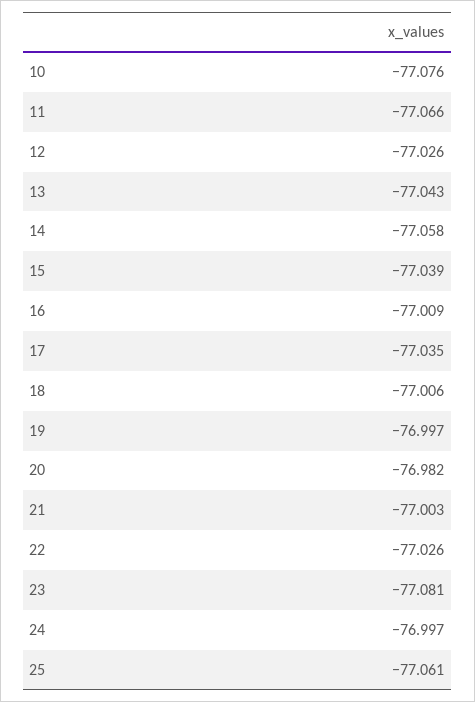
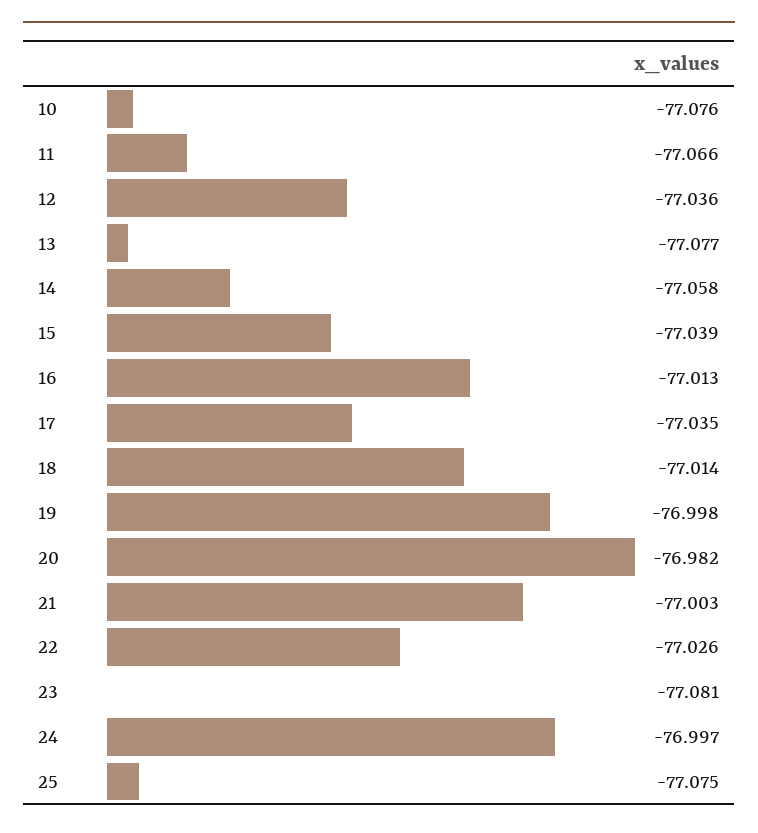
  {
    "10": -77.076,
    "11": -77.066,
-   "12": -77.026,
+   "12": -77.036,
-   "13": -77.043,
+   "13": -77.077,
    "14": -77.058,
    "15": -77.039,
-   "16": -77.009,
+   "16": -77.013,
    "17": -77.035,
-   "18": -77.006,
+   "18": -77.014,
-   "19": -76.997,
+   "19": -76.998,
    "20": -76.982,
    "21": -77.003,
    "22": -77.026,
    "23": -77.081,
    "24": -76.997,
-   "25": -77.061
+   "25": -77.075
  }

